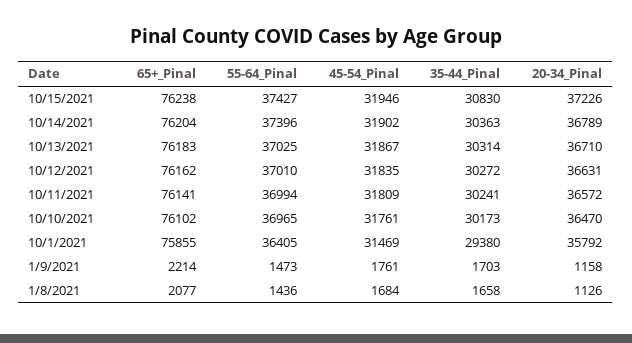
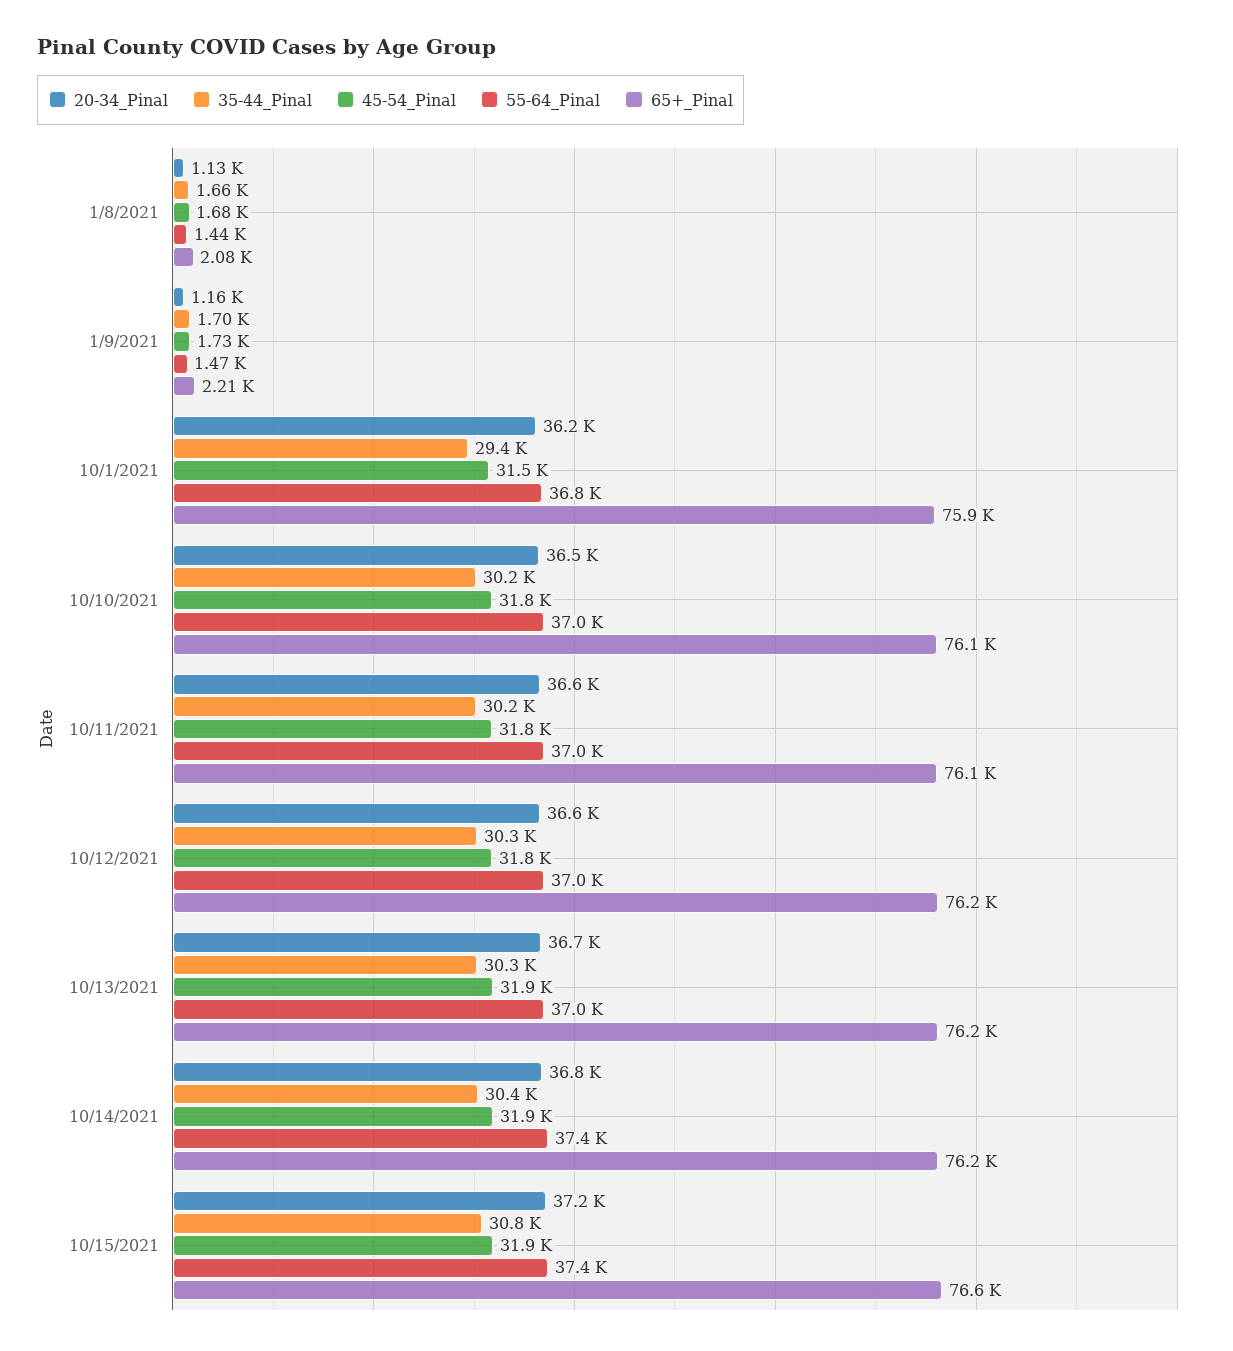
  {
    "65+_Pinal": {
-     "10/15/2021": 76238,
+     "10/15/2021": 76600,
      "10/14/2021": 76204,
      "10/13/2021": 76183,
      "10/12/2021": 76162,
      "10/11/2021": 76141,
      "10/10/2021": 76102,
      "10/1/2021": 75855,
      "1/9/2021": 2214,
      "1/8/2021": 2077
    },
    "55-64_Pinal": {
      "10/15/2021": 37427,
      "10/14/2021": 37396,
      "10/13/2021": 37025,
      "10/12/2021": 37010,
      "10/11/2021": 36994,
      "10/10/2021": 36965,
-     "10/1/2021": 36405,
+     "10/1/2021": 36800,
      "1/9/2021": 1473,
      "1/8/2021": 1436
    },
    "45-54_Pinal": {
      "10/15/2021": 31946,
      "10/14/2021": 31902,
      "10/13/2021": 31867,
      "10/12/2021": 31835,
      "10/11/2021": 31809,
      "10/10/2021": 31761,
      "10/1/2021": 31469,
-     "1/9/2021": 1761,
+     "1/9/2021": 1730,
      "1/8/2021": 1684
    },
    "35-44_Pinal": {
      "10/15/2021": 30830,
      "10/14/2021": 30363,
      "10/13/2021": 30314,
      "10/12/2021": 30272,
      "10/11/2021": 30241,
      "10/10/2021": 30173,
      "10/1/2021": 29380,
      "1/9/2021": 1703,
      "1/8/2021": 1658
    },
    "20-34_Pinal": {
      "10/15/2021": 37226,
      "10/14/2021": 36789,
      "10/13/2021": 36710,
      "10/12/2021": 36631,
      "10/11/2021": 36572,
      "10/10/2021": 36470,
-     "10/1/2021": 35792,
+     "10/1/2021": 36200,
      "1/9/2021": 1158,
      "1/8/2021": 1126
    }
  }

